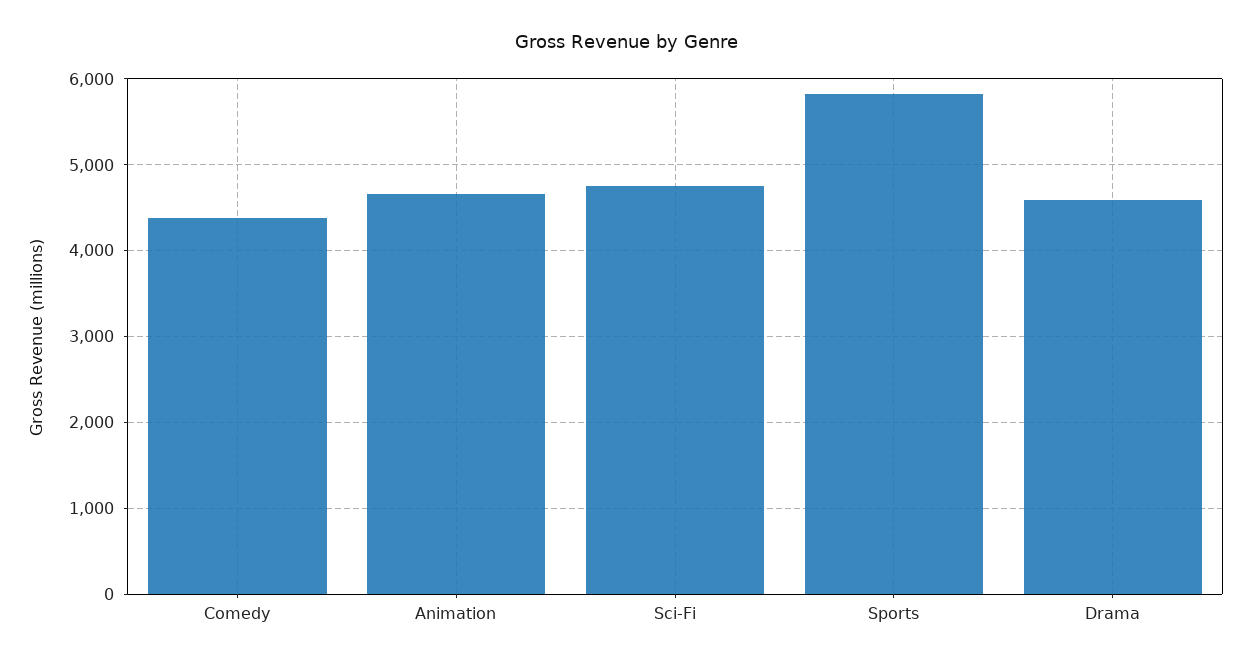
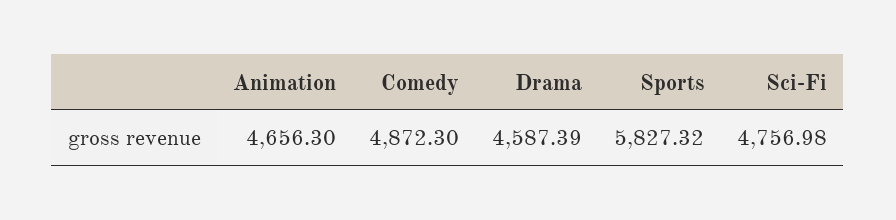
  {
-   "Comedy": 4400,
+   "Comedy": 4872.3,
    "Animation": 4656.3,
    "Sci-Fi": 4756.98,
    "Sports": 5827.32,
    "Drama": 4587.39
  }

